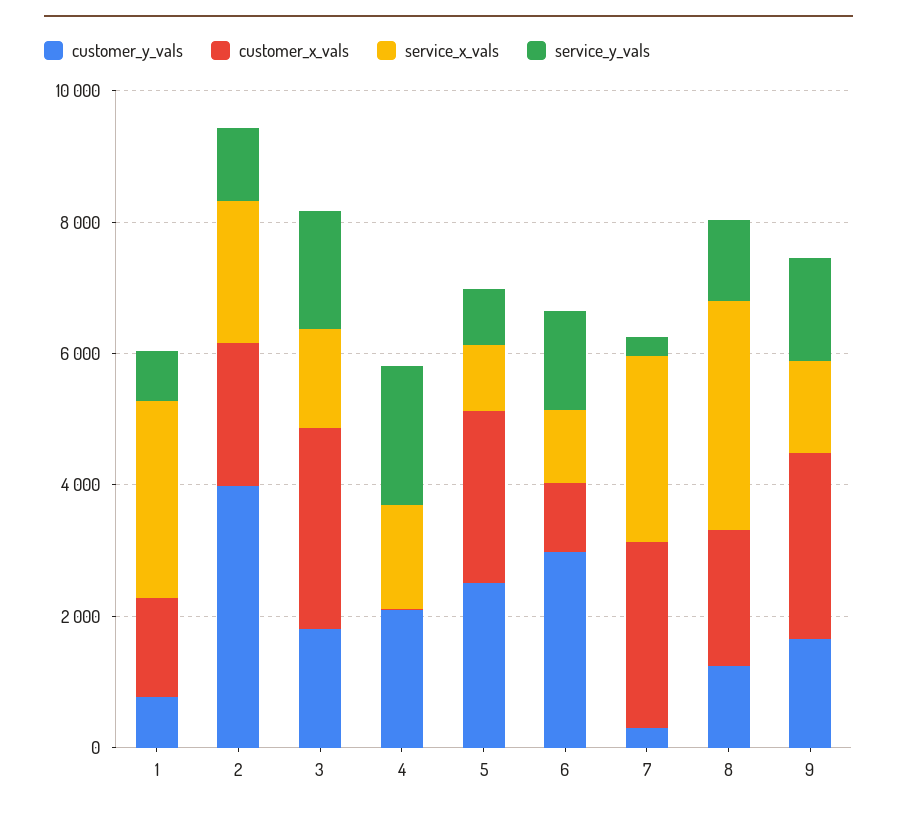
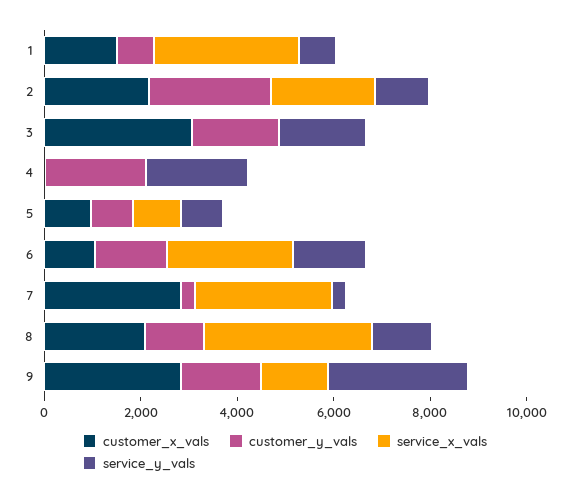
  {
    "customer_y_vals": {
      "1": 1000,
-     "2": 4000,
+     "2": 2500,
      "3": 2000,
      "4": 2000,
-     "5": 2500,
+     "5": 1000,
-     "6": 3000,
+     "6": 1500,
      "7": 500,
      "8": 1000,
      "9": 1500
    },
    "customer_x_vals": {
      "1": 1500,
      "2": 2000,
      "3": 3000,
      "4": 0,
-     "5": 2500,
+     "5": 1000,
      "6": 1000,
      "7": 3000,
      "8": 2000,
      "9": 3000
    },
    "service_x_vals": {
      "1": 3000,
      "2": 2000,
-     "3": 1500,
+     "3": 0,
-     "4": 1500,
+     "4": 0,
      "5": 1000,
-     "6": 1000,
+     "6": 2500,
      "7": 3000,
      "8": 3500,
      "9": 1500
    },
    "service_y_vals": {
      "1": 1000,
      "2": 1000,
      "3": 2000,
      "4": 2000,
      "5": 1000,
      "6": 1500,
      "7": 500,
      "8": 1000,
-     "9": 1500
+     "9": 3000
    }
  }

